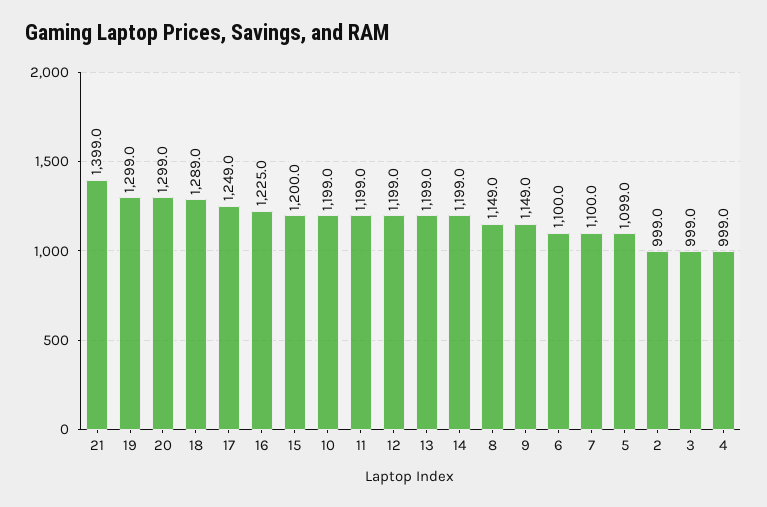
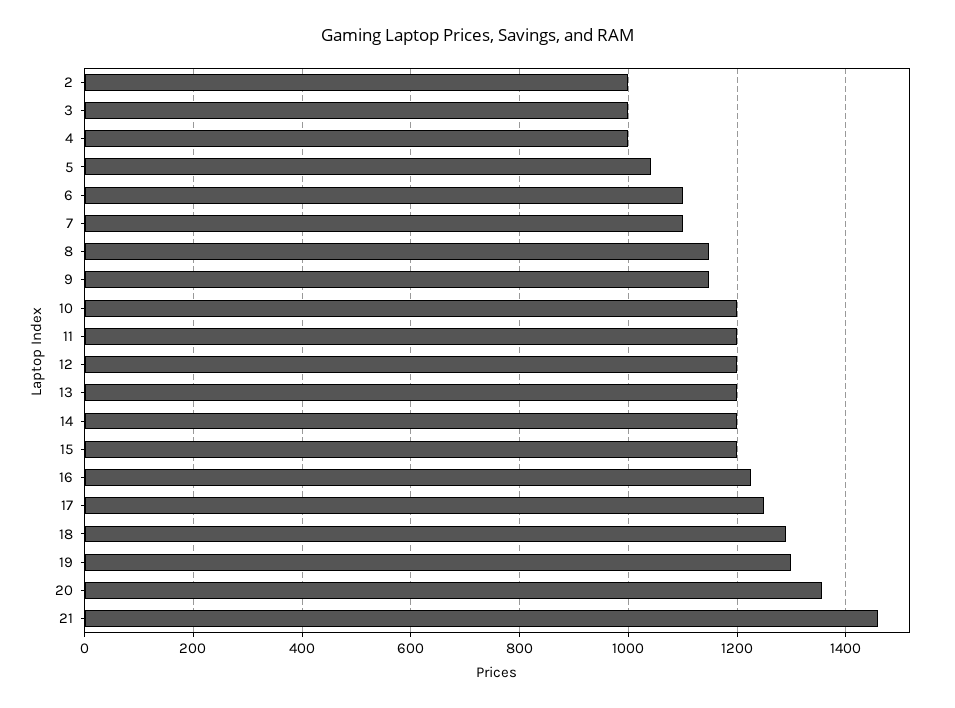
  {
-   "21": 1399,
+   "21": 1460,
    "19": 1299,
-   "20": 1299,
+   "20": 1360,
    "18": 1289,
    "17": 1249,
    "16": 1225,
    "15": 1200,
    "10": 1199,
    "11": 1199,
    "12": 1199,
    "13": 1199,
    "14": 1199,
    "8": 1149,
    "9": 1149,
    "6": 1100,
    "7": 1100,
-   "5": 1099,
+   "5": 1040,
    "2": 999,
    "3": 999,
    "4": 999
  }

